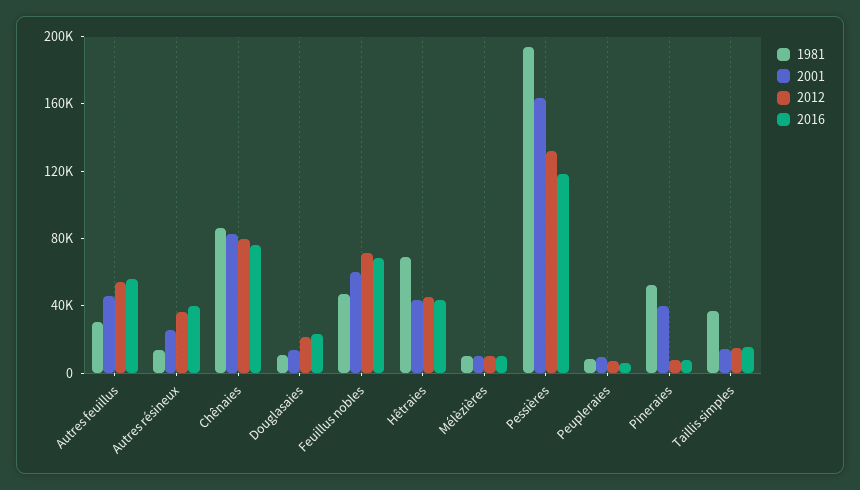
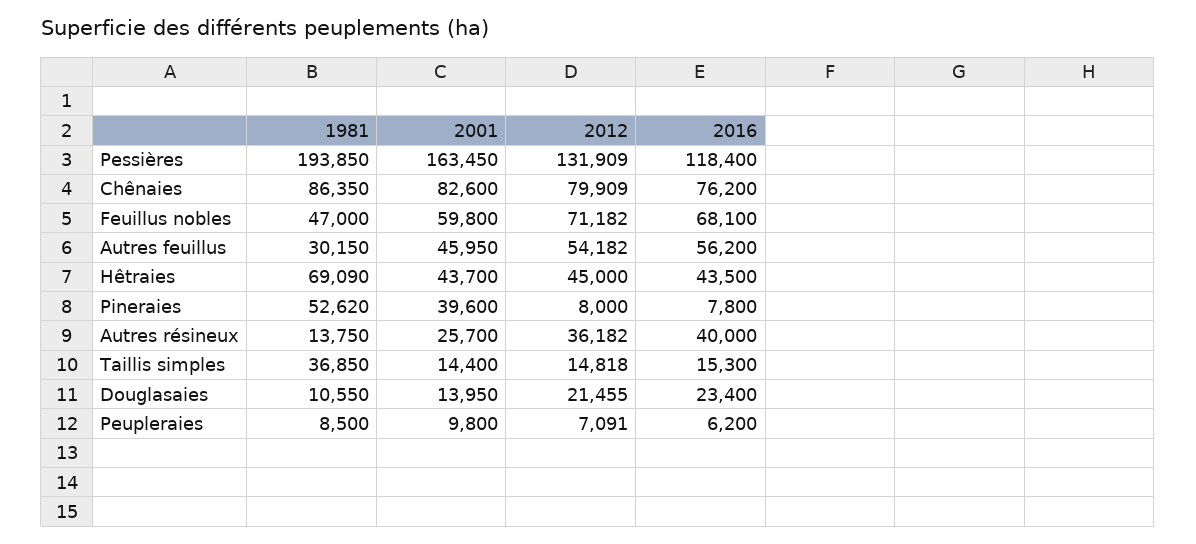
  {
    "1981": {
      "Autres feuillus": 30150,
      "Autres résineux": 13750,
      "Chênaies": 86350,
      "Douglasaies": 10550,
      "Feuillus nobles": 47000,
      "Hêtraies": 69090,
-     "Mélèzières": 10000,
      "Pessières": 193850,
      "Peupleraies": 8500,
      "Pineraies": 52620,
      "Taillis simples": 36850
    },
    "2001": {
      "Autres feuillus": 45950,
      "Autres résineux": 25700,
      "Chênaies": 82600,
      "Douglasaies": 13950,
      "Feuillus nobles": 59800,
      "Hêtraies": 43700,
-     "Mélèzières": 10000,
      "Pessières": 163450,
      "Peupleraies": 9800,
      "Pineraies": 39600,
      "Taillis simples": 14400
    },
    "2012": {
      "Autres feuillus": 54182,
      "Autres résineux": 36182,
      "Chênaies": 79909,
      "Douglasaies": 21455,
      "Feuillus nobles": 71182,
      "Hêtraies": 45000,
-     "Mélèzières": 10000,
      "Pessières": 131909,
      "Peupleraies": 7091,
      "Pineraies": 8000,
      "Taillis simples": 14818
    },
    "2016": {
      "Autres feuillus": 56200,
      "Autres résineux": 40000,
      "Chênaies": 76200,
      "Douglasaies": 23400,
      "Feuillus nobles": 68100,
      "Hêtraies": 43500,
-     "Mélèzières": 10000,
      "Pessières": 118400,
      "Peupleraies": 6200,
      "Pineraies": 7800,
      "Taillis simples": 15300
    }
  }

